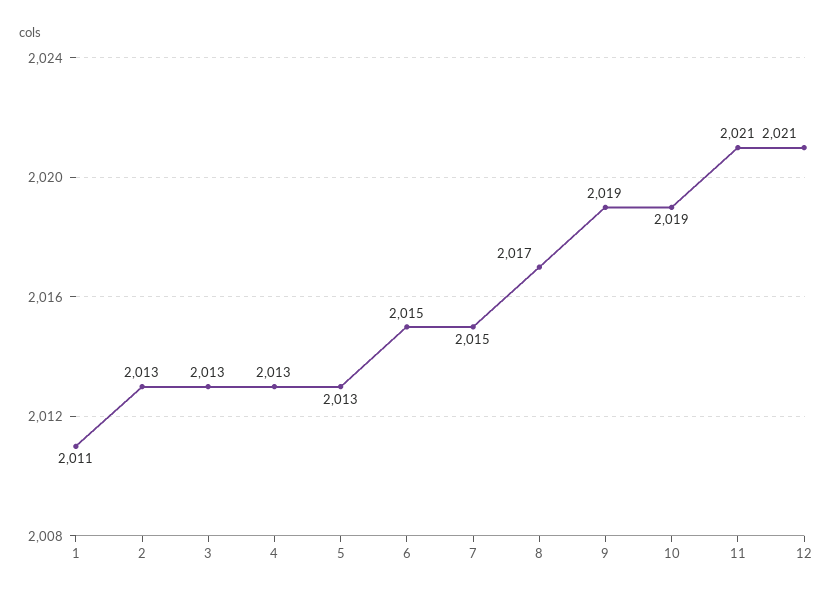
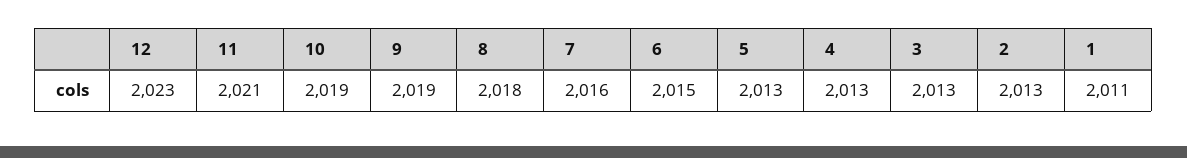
  {
    "1": 2011,
    "2": 2013,
    "3": 2013,
    "4": 2013,
    "5": 2013,
    "6": 2015,
-   "7": 2015,
+   "7": 2016,
-   "8": 2017,
+   "8": 2018,
    "9": 2019,
    "10": 2019,
    "11": 2021,
-   "12": 2021
+   "12": 2023
  }

